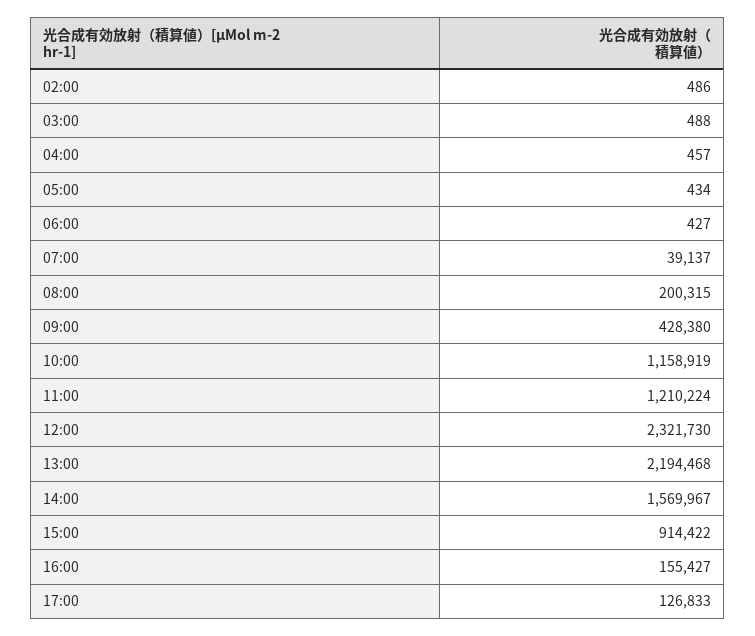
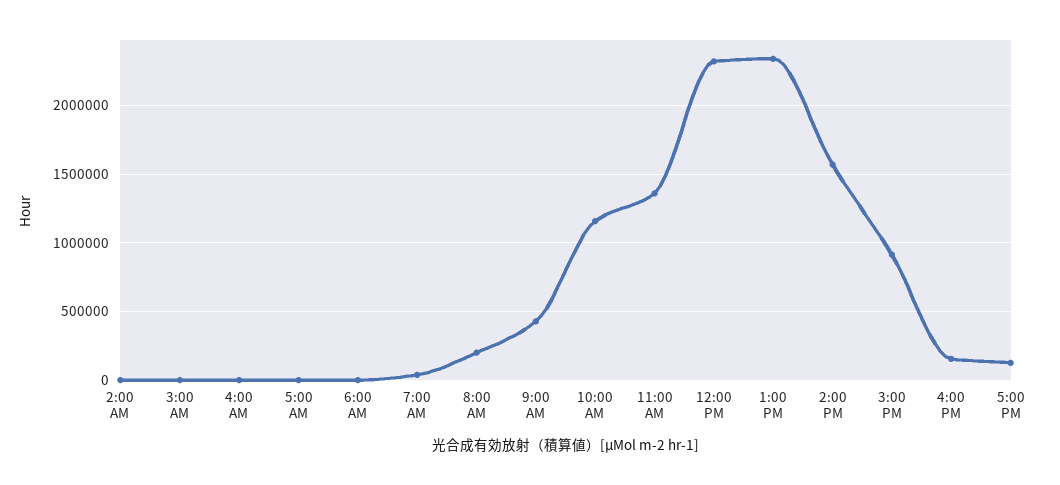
  {
    "02:00": 486,
    "03:00": 488,
    "04:00": 457,
    "05:00": 434,
    "06:00": 427,
    "07:00": 39137,
    "08:00": 200315,
    "09:00": 428380,
    "10:00": 1158919,
-   "11:00": 1210224,
+   "11:00": 1350000,
    "12:00": 2321730,
-   "13:00": 2194468,
+   "13:00": 2350000,
    "14:00": 1569967,
    "15:00": 914422,
    "16:00": 155427,
    "17:00": 126833
  }

